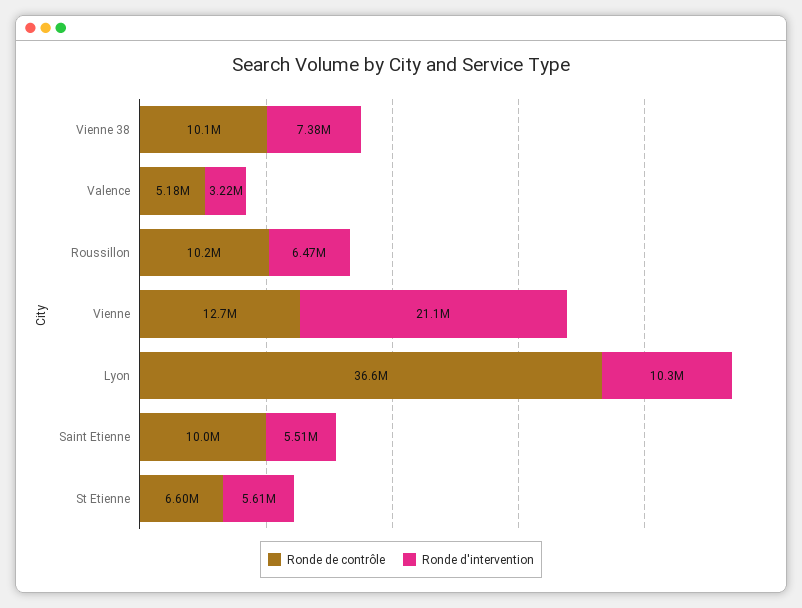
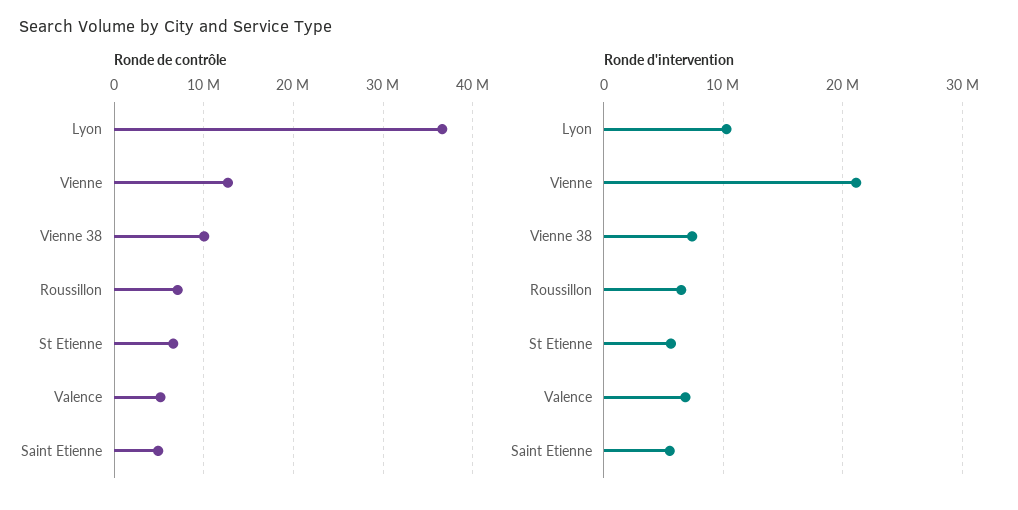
  {
    "Ronde de contrôle": {
      "Vienne 38": 10100000,
      "Valence": 5180000,
-     "Roussillon": 10200000,
+     "Roussillon": 7000000,
      "Vienne": 12700000,
      "Lyon": 36600000,
-     "Saint Etienne": 10000000,
+     "Saint Etienne": 5000000,
      "St Etienne": 6600000
    },
    "Ronde d'intervention": {
      "Vienne 38": 7380000,
-     "Valence": 3220000,
+     "Valence": 7000000,
      "Roussillon": 6470000,
      "Vienne": 21100000,
      "Lyon": 10300000,
      "Saint Etienne": 5510000,
      "St Etienne": 5610000
    }
  }

